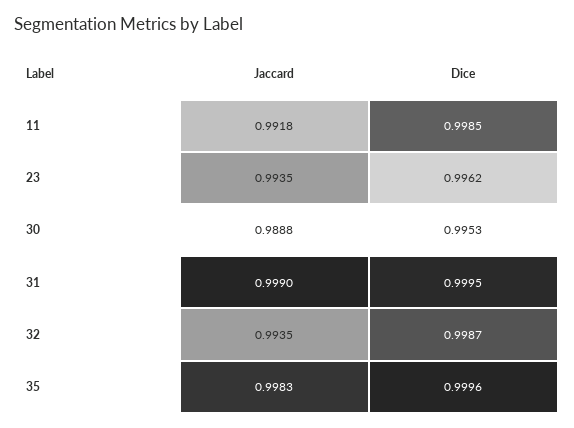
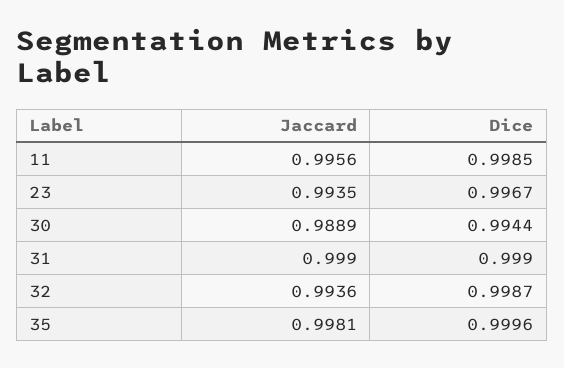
  {
    "Jaccard": {
-     "11": 0.9918,
+     "11": 0.9956,
      "23": 0.9935,
-     "30": 0.9888,
+     "30": 0.9889,
      "31": 0.999,
-     "32": 0.9935,
+     "32": 0.9936,
-     "35": 0.9983
+     "35": 0.9981
    },
    "Dice": {
      "11": 0.9985,
-     "23": 0.9962,
+     "23": 0.9967,
-     "30": 0.9953,
+     "30": 0.9944,
-     "31": 0.9995,
+     "31": 0.999,
      "32": 0.9987,
      "35": 0.9996
    }
  }

